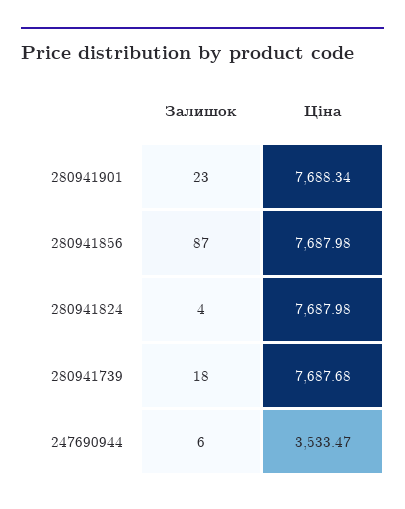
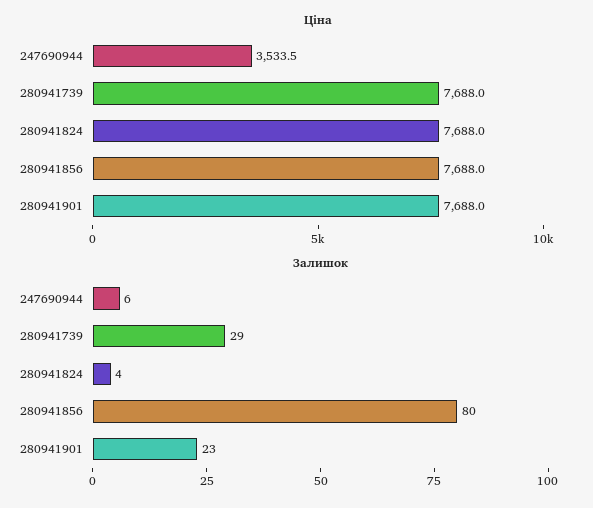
  {
    "Залишок": {
      "280941901": 23,
-     "280941856": 87,
+     "280941856": 80,
      "280941824": 4,
-     "280941739": 18,
+     "280941739": 29,
      "247690944": 6
    },
    "Ціна": {
-     "280941901": 7688.34,
+     "280941901": 7688,
      "280941856": 7687.98,
      "280941824": 7687.98,
-     "280941739": 7687.68,
+     "280941739": 7688,
      "247690944": 3533.47
    }
  }

